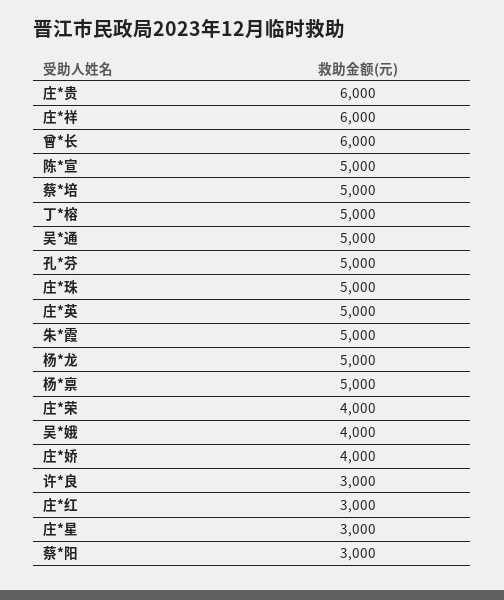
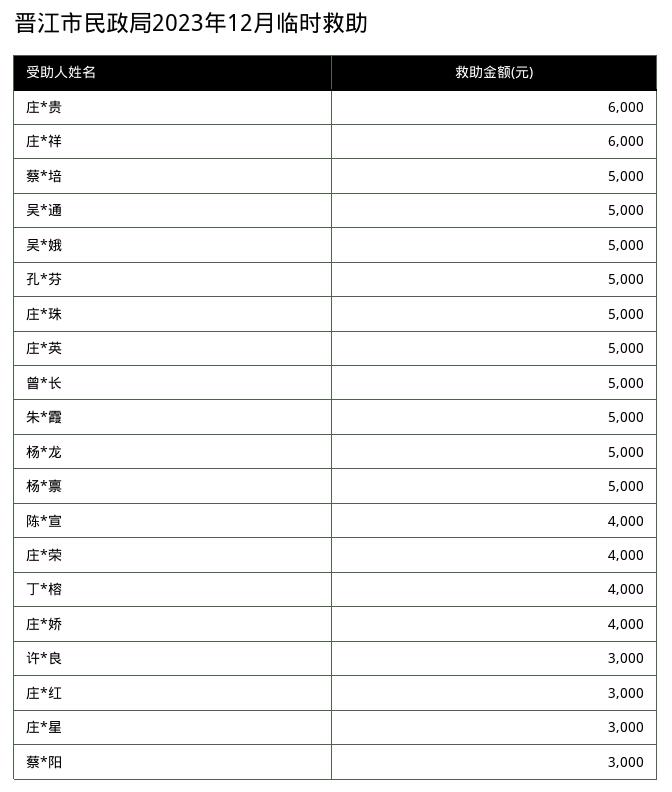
  {
    "庄*贵": 6000,
    "庄*祥": 6000,
-   "曾*长": 6000,
+   "曾*长": 5000,
-   "陈*宣": 5000,
+   "陈*宣": 4000,
    "蔡*培": 5000,
-   "丁*榕": 5000,
+   "丁*榕": 4000,
    "吴*通": 5000,
    "孔*芬": 5000,
    "庄*珠": 5000,
    "庄*英": 5000,
    "朱*霞": 5000,
    "杨*龙": 5000,
    "杨*禀": 5000,
    "庄*荣": 4000,
-   "吴*娥": 4000,
+   "吴*娥": 5000,
    "庄*娇": 4000,
    "许*良": 3000,
    "庄*红": 3000,
    "庄*星": 3000,
    "蔡*阳": 3000
  }

